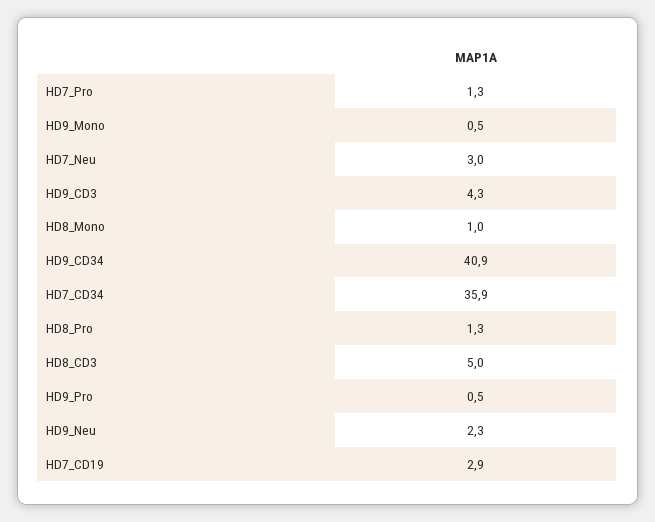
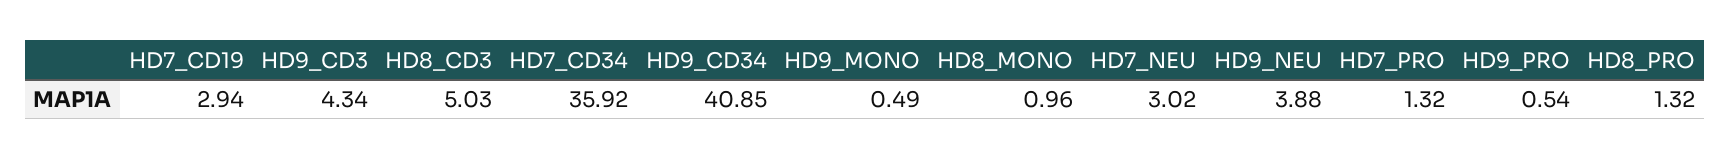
  {
    "HD7_Pro": 1.32,
    "HD9_Mono": 0.49,
    "HD7_Neu": 3.02,
    "HD9_CD3": 4.34,
    "HD8_Mono": 0.96,
    "HD9_CD34": 40.85,
    "HD7_CD34": 35.92,
    "HD8_Pro": 1.32,
    "HD8_CD3": 5.03,
    "HD9_Pro": 0.54,
-   "HD9_Neu": 2.3,
+   "HD9_Neu": 3.88,
    "HD7_CD19": 2.94
  }

